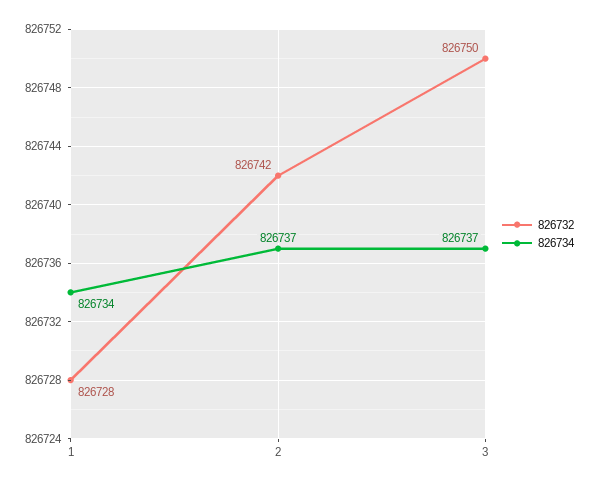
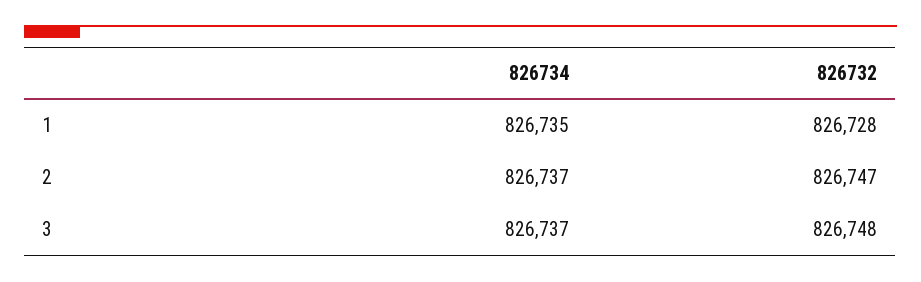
  {
    "826732": {
      "1": 826728,
-     "2": 826742,
+     "2": 826747,
-     "3": 826750
+     "3": 826748
    },
    "826734": {
-     "1": 826734,
+     "1": 826735,
      "2": 826737,
      "3": 826737
    }
  }

